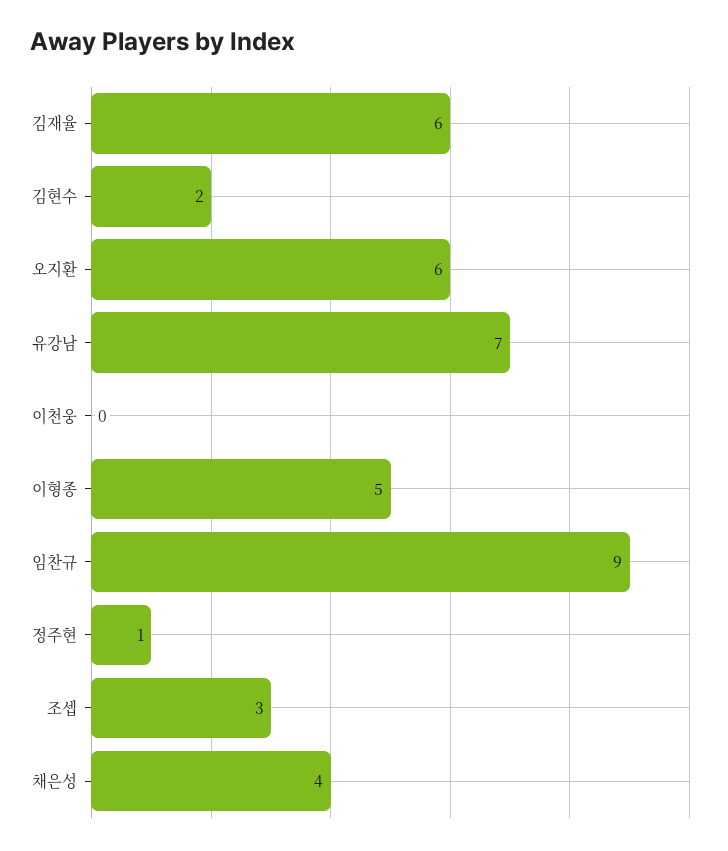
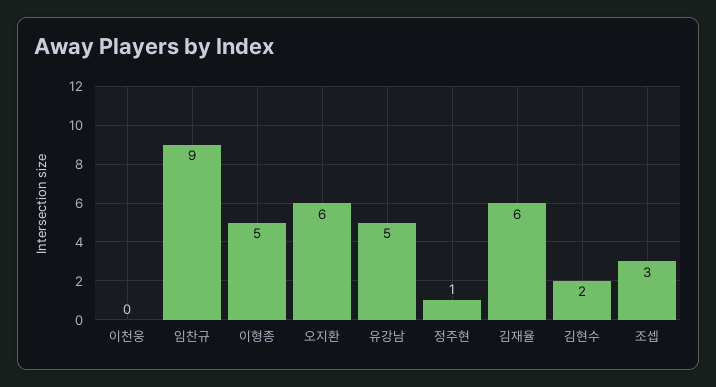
  {
    "김재율": 6,
    "김현수": 2,
    "오지환": 6,
-   "유강남": 7,
+   "유강남": 5,
    "이천웅": 0,
    "이형종": 5,
    "임찬규": 9,
    "정주현": 1,
-   "조셉": 3,
+   "조셉": 3
-   "채은성": 4
  }

